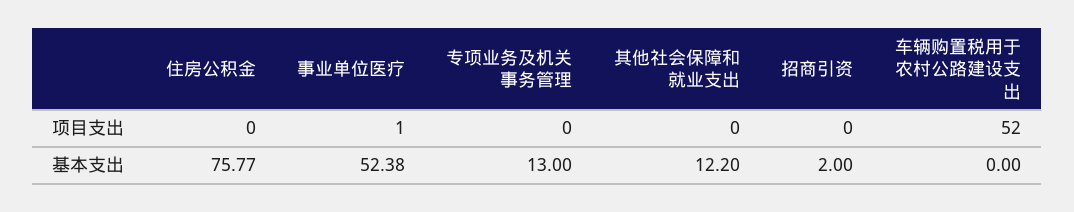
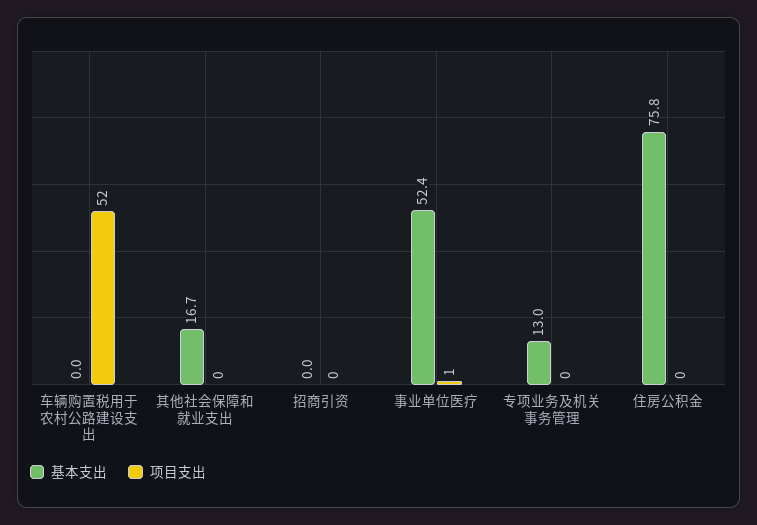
  {
    "项目支出": {
      "住房公积金": 0,
      "事业单位医疗": 1,
      "专项业务及机关事务管理": 0,
      "其他社会保障和就业支出": 0,
      "招商引资": 0,
      "车辆购置税用于农村公路建设支出": 52
    },
    "基本支出": {
      "住房公积金": 75.77,
      "事业单位医疗": 52.38,
      "专项业务及机关事务管理": 13,
-     "其他社会保障和就业支出": 12.2,
+     "其他社会保障和就业支出": 16.7,
-     "招商引资": 2,
+     "招商引资": 0,
      "车辆购置税用于农村公路建设支出": 0
    }
  }

